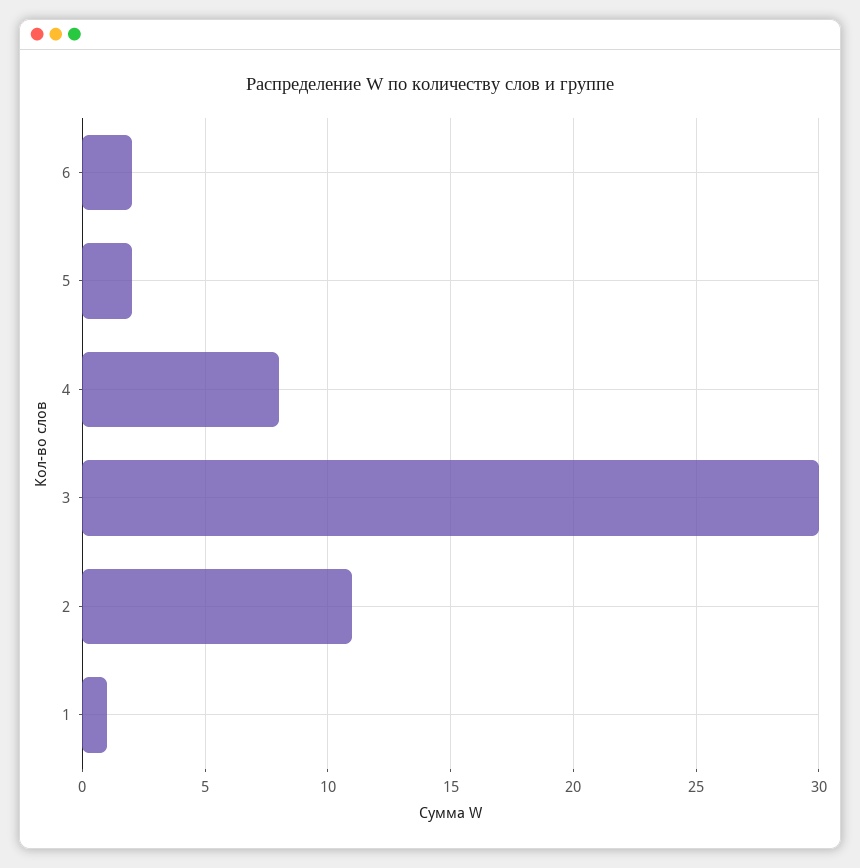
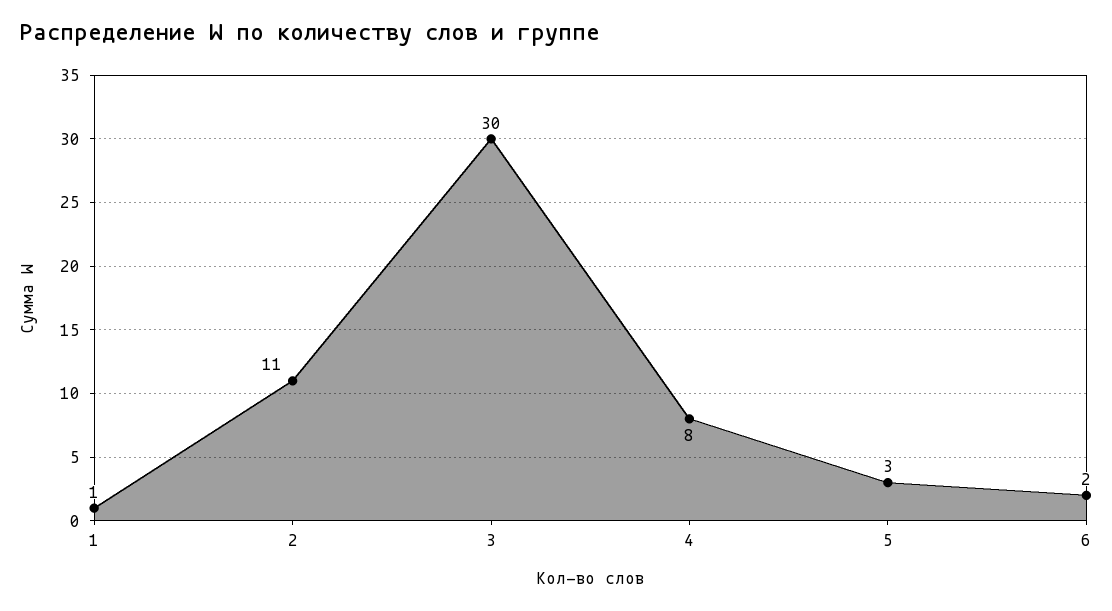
  {
    "6": 2,
-   "5": 2,
+   "5": 3,
    "4": 8,
    "3": 30,
    "2": 11,
    "1": 1
  }

